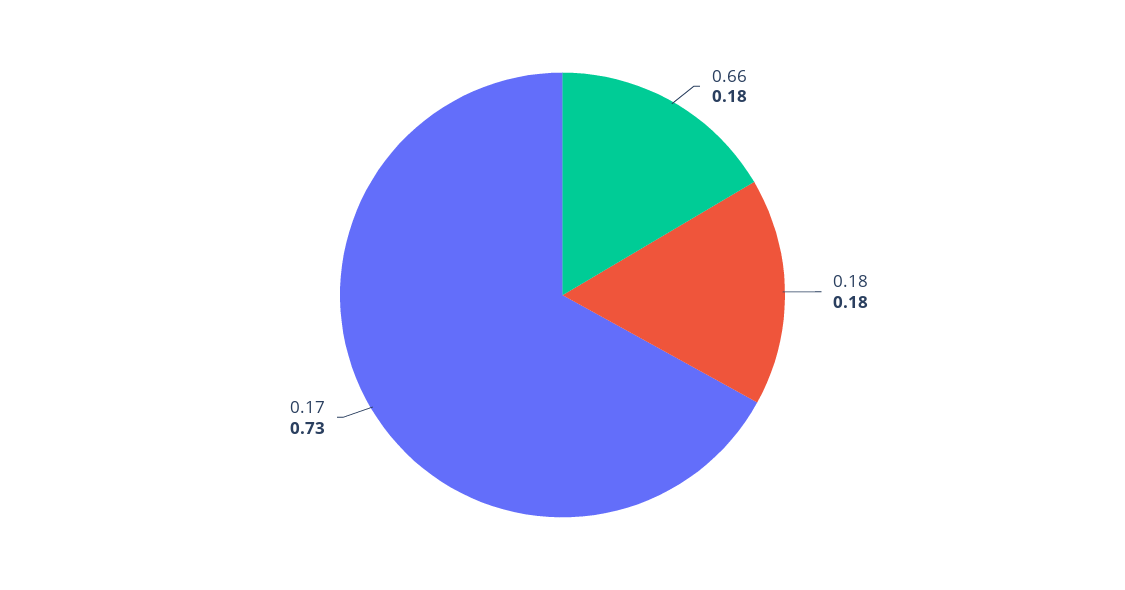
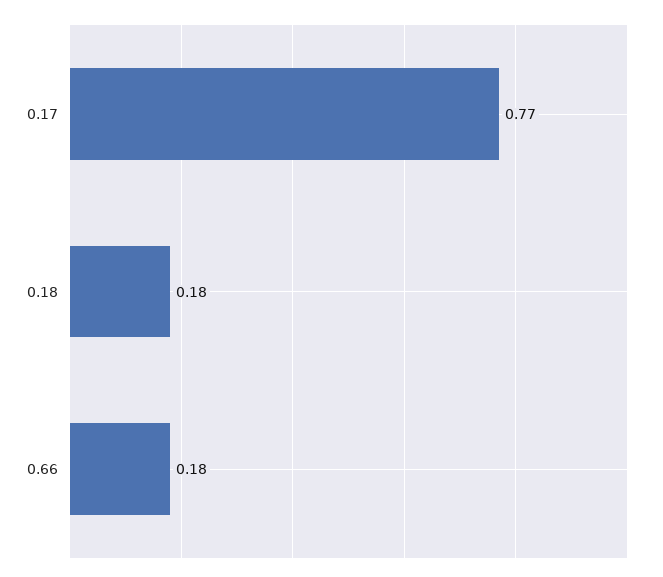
  {
    "0.66": 0.18,
    "0.18": 0.18,
-   "0.17": 0.73
+   "0.17": 0.77
  }

